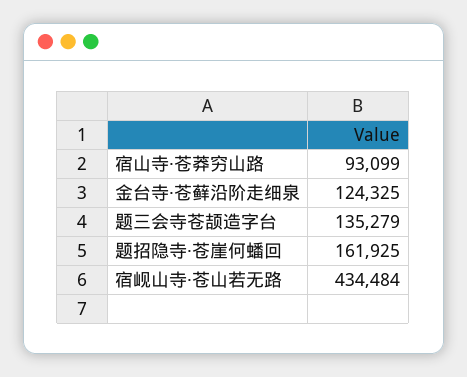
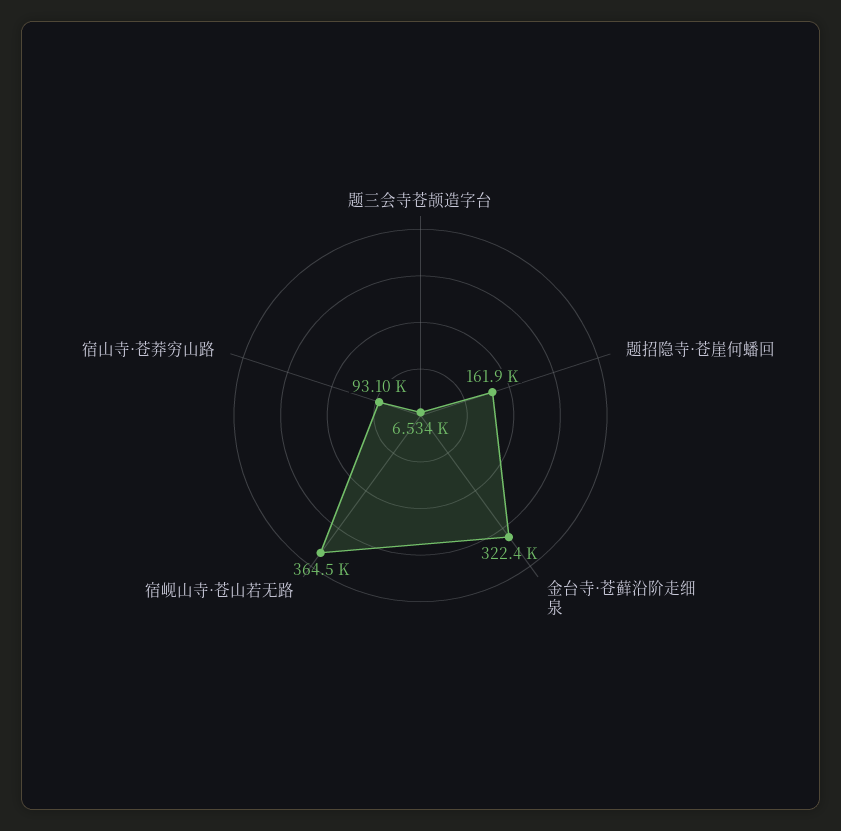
  {
    "宿山寺·苍莽穷山路": 93099,
-   "金台寺·苍藓沿阶走细泉": 124325,
+   "金台寺·苍藓沿阶走细泉": 322400,
-   "题三会寺苍颉造字台": 135279,
+   "题三会寺苍颉造字台": 6534,
    "题招隐寺·苍崖何蟠回": 161925,
-   "宿岘山寺·苍山若无路": 434484
+   "宿岘山寺·苍山若无路": 364500
  }

